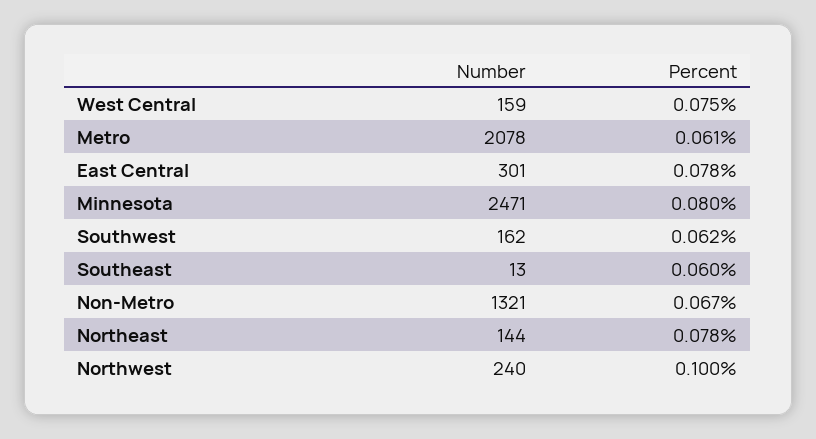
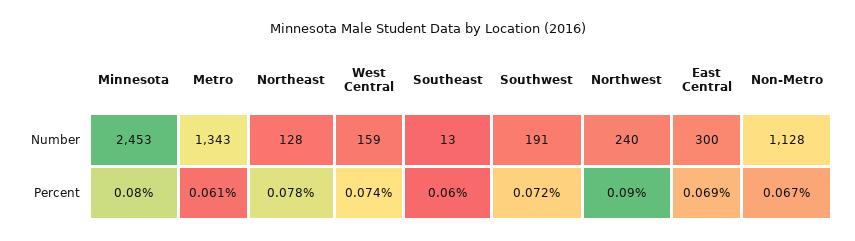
  {
    "Number": {
      "West Central": 159,
-     "Metro": 2078,
+     "Metro": 1343,
-     "East Central": 301,
+     "East Central": 300,
-     "Minnesota": 2471,
+     "Minnesota": 2453,
-     "Southwest": 162,
+     "Southwest": 191,
      "Southeast": 13,
-     "Non-Metro": 1321,
+     "Non-Metro": 1128,
-     "Northeast": 144,
+     "Northeast": 128,
      "Northwest": 240
    },
    "Percent": {
-     "West Central": 0.075,
+     "West Central": 0.074,
      "Metro": 0.061,
-     "East Central": 0.078,
+     "East Central": 0.069,
      "Minnesota": 0.08,
-     "Southwest": 0.062,
+     "Southwest": 0.072,
      "Southeast": 0.06,
      "Non-Metro": 0.067,
      "Northeast": 0.078,
-     "Northwest": 0.1
+     "Northwest": 0.09
    }
  }

